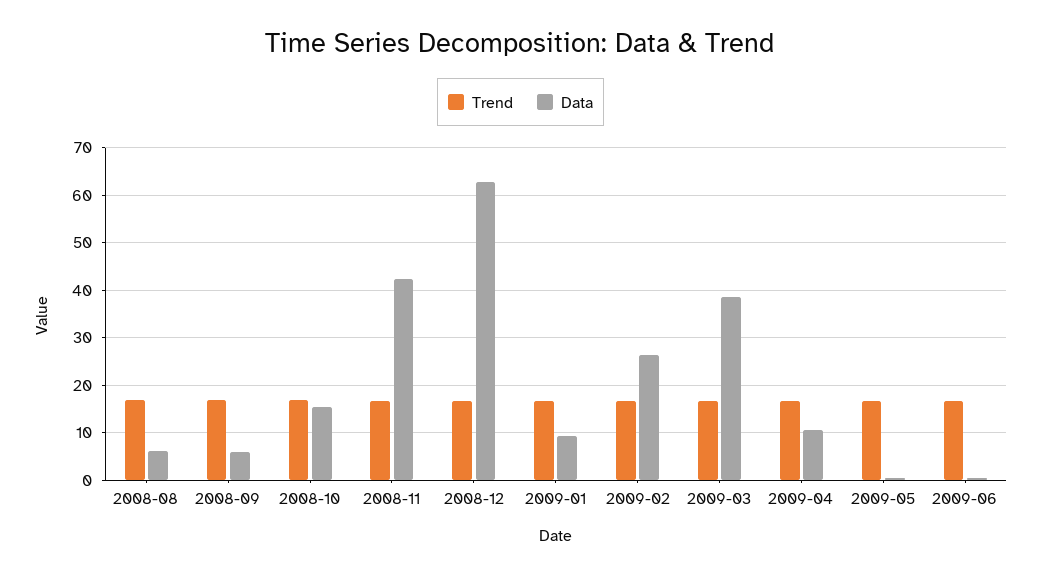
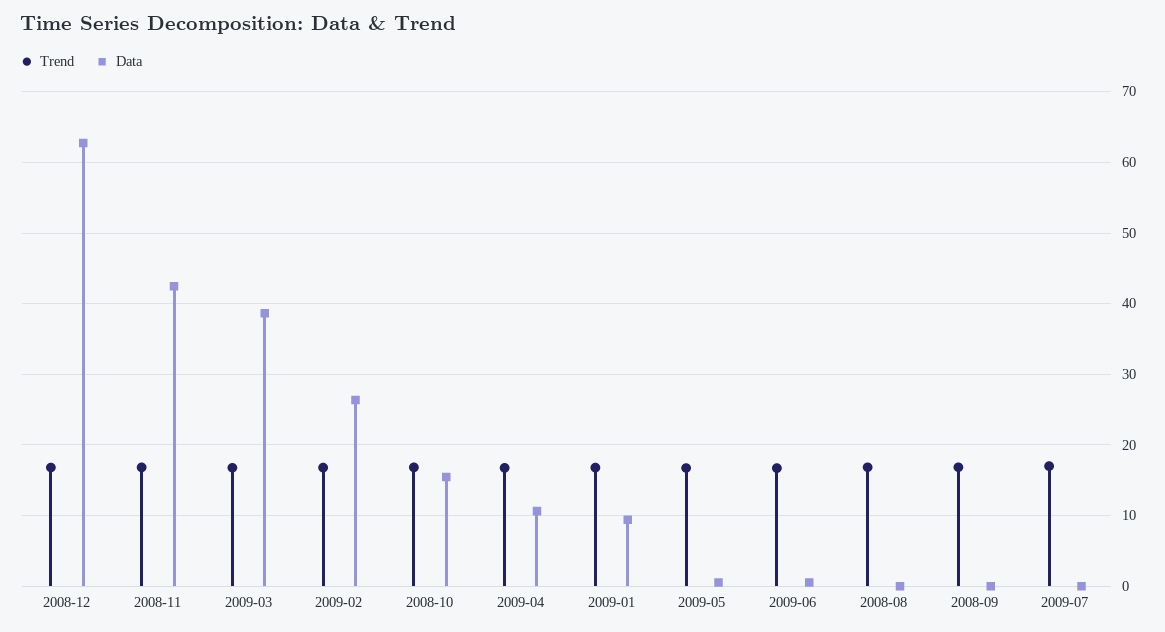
  {
    "Trend": {
      "2008-08": 17,
      "2008-09": 17,
      "2008-10": 17,
      "2008-11": 17,
      "2008-12": 17,
      "2009-01": 17,
      "2009-02": 17,
      "2009-03": 17,
      "2009-04": 17,
      "2009-05": 17,
-     "2009-06": 17
+     "2009-06": 17,
+     "2009-07": 17
    },
    "Data": {
-     "2008-08": 6,
+     "2008-08": 0,
-     "2008-09": 6,
+     "2008-09": 0,
      "2008-10": 15,
      "2008-11": 42,
      "2008-12": 63,
      "2009-01": 9,
      "2009-02": 26,
      "2009-03": 39,
      "2009-04": 11,
      "2009-05": 1,
-     "2009-06": 1
+     "2009-06": 1,
+     "2009-07": 0
    }
  }

